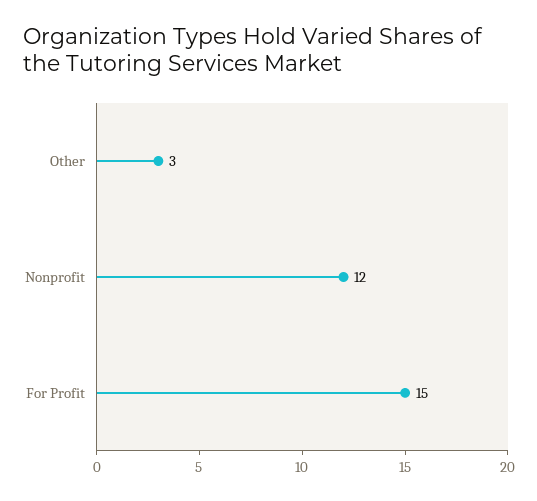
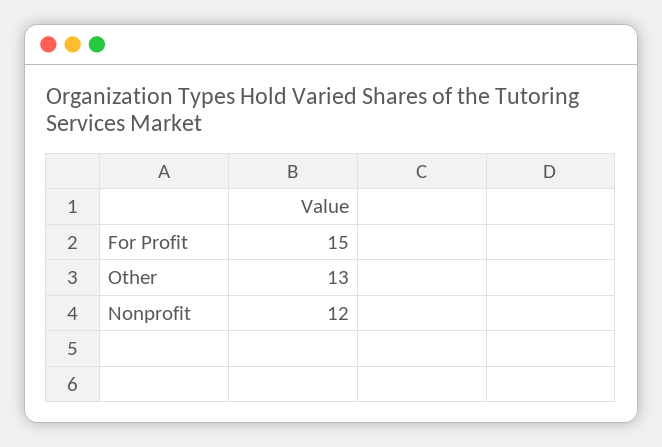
  {
-   "Other": 3,
+   "Other": 13,
    "Nonprofit": 12,
    "For Profit": 15
  }

